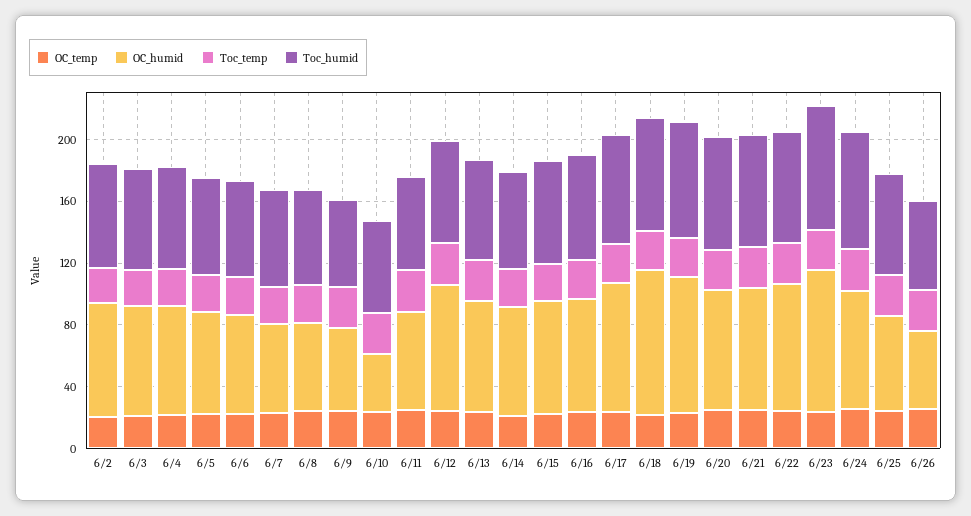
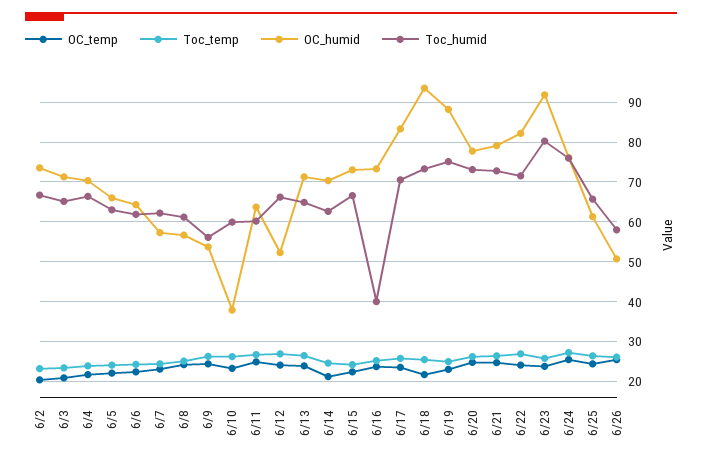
  {
    "OC_temp": {
      "6/2": 20,
      "6/3": 20,
      "6/4": 22,
      "6/5": 22,
      "6/6": 22,
      "6/7": 24,
      "6/8": 24,
      "6/9": 24,
      "6/10": 24,
      "6/11": 24,
      "6/12": 24,
      "6/13": 24,
      "6/14": 22,
      "6/15": 22,
      "6/16": 24,
      "6/17": 24,
      "6/18": 22,
      "6/19": 24,
      "6/20": 24,
      "6/21": 24,
      "6/22": 24,
      "6/23": 24,
      "6/24": 26,
      "6/25": 24,
      "6/26": 26
    },
    "OC_humid": {
      "6/2": 74,
      "6/3": 72,
      "6/4": 70,
      "6/5": 66,
      "6/6": 64,
      "6/7": 58,
      "6/8": 56,
      "6/9": 54,
      "6/10": 38,
      "6/11": 64,
-     "6/12": 80,
+     "6/12": 52,
      "6/13": 72,
      "6/14": 70,
      "6/15": 74,
      "6/16": 74,
      "6/17": 84,
      "6/18": 94,
      "6/19": 88,
      "6/20": 78,
      "6/21": 80,
      "6/22": 82,
      "6/23": 92,
      "6/24": 76,
      "6/25": 62,
      "6/26": 50
    },
    "Toc_temp": {
      "6/2": 24,
      "6/3": 24,
      "6/4": 24,
      "6/5": 24,
      "6/6": 24,
      "6/7": 24,
      "6/8": 26,
      "6/9": 26,
      "6/10": 26,
      "6/11": 26,
      "6/12": 26,
      "6/13": 26,
      "6/14": 24,
      "6/15": 24,
      "6/16": 26,
      "6/17": 26,
      "6/18": 26,
      "6/19": 26,
      "6/20": 26,
      "6/21": 26,
      "6/22": 26,
      "6/23": 26,
      "6/24": 28,
      "6/25": 26,
      "6/26": 26
    },
    "Toc_humid": {
      "6/2": 66,
      "6/3": 66,
      "6/4": 66,
      "6/5": 64,
      "6/6": 62,
      "6/7": 62,
      "6/8": 62,
      "6/9": 56,
      "6/10": 60,
      "6/11": 60,
      "6/12": 66,
      "6/13": 64,
      "6/14": 62,
      "6/15": 66,
-     "6/16": 70,
+     "6/16": 40,
      "6/17": 70,
      "6/18": 74,
      "6/19": 76,
      "6/20": 74,
      "6/21": 72,
      "6/22": 72,
      "6/23": 80,
      "6/24": 76,
      "6/25": 66,
      "6/26": 58
    }
  }

